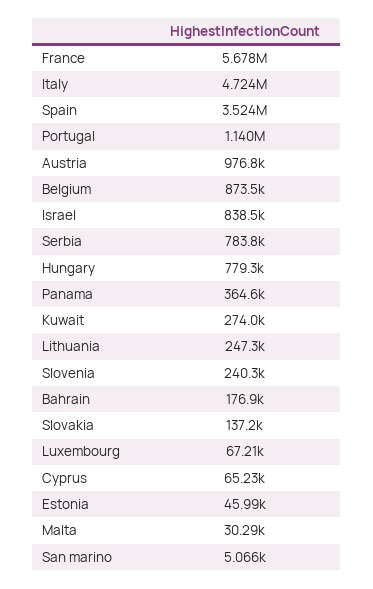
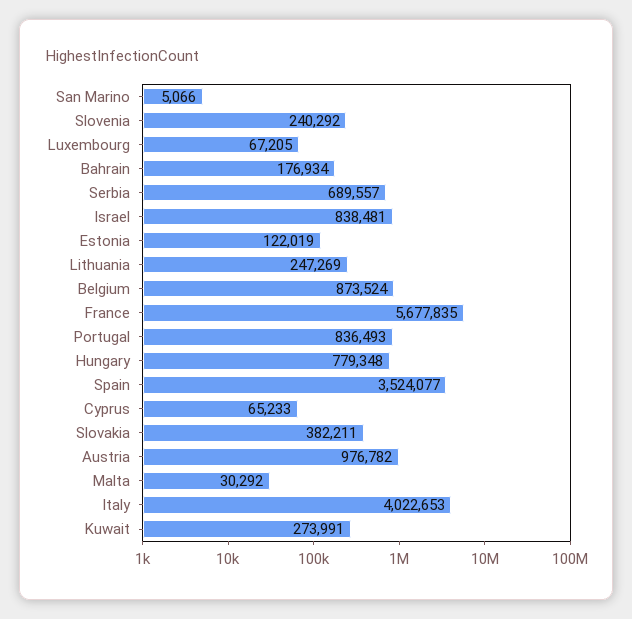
  {
    "France": 5677835,
-   "Italy": 4724000,
+   "Italy": 4022653,
    "Spain": 3524077,
-   "Portugal": 1140000,
+   "Portugal": 836493,
    "Austria": 976782,
    "Belgium": 873524,
    "Israel": 838481,
-   "Serbia": 783800,
+   "Serbia": 689557,
    "Hungary": 779348,
-   "Panama": 364600,
    "Kuwait": 273991,
    "Lithuania": 247269,
    "Slovenia": 240292,
    "Bahrain": 176934,
-   "Slovakia": 137200,
+   "Slovakia": 382211,
    "Luxembourg": 67205,
    "Cyprus": 65233,
-   "Estonia": 45990,
+   "Estonia": 122019,
    "Malta": 30292,
    "San marino": 5066
  }

